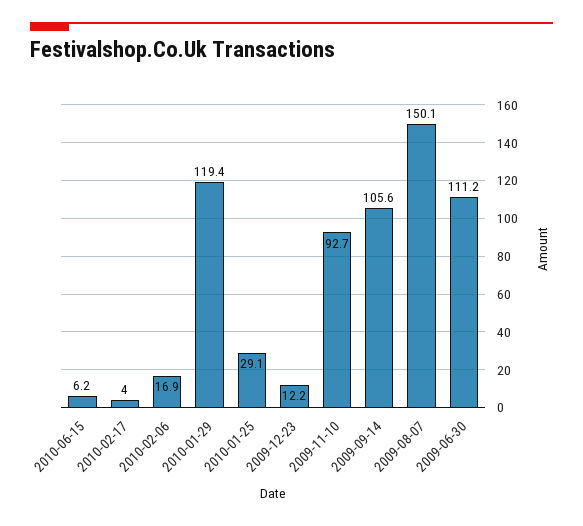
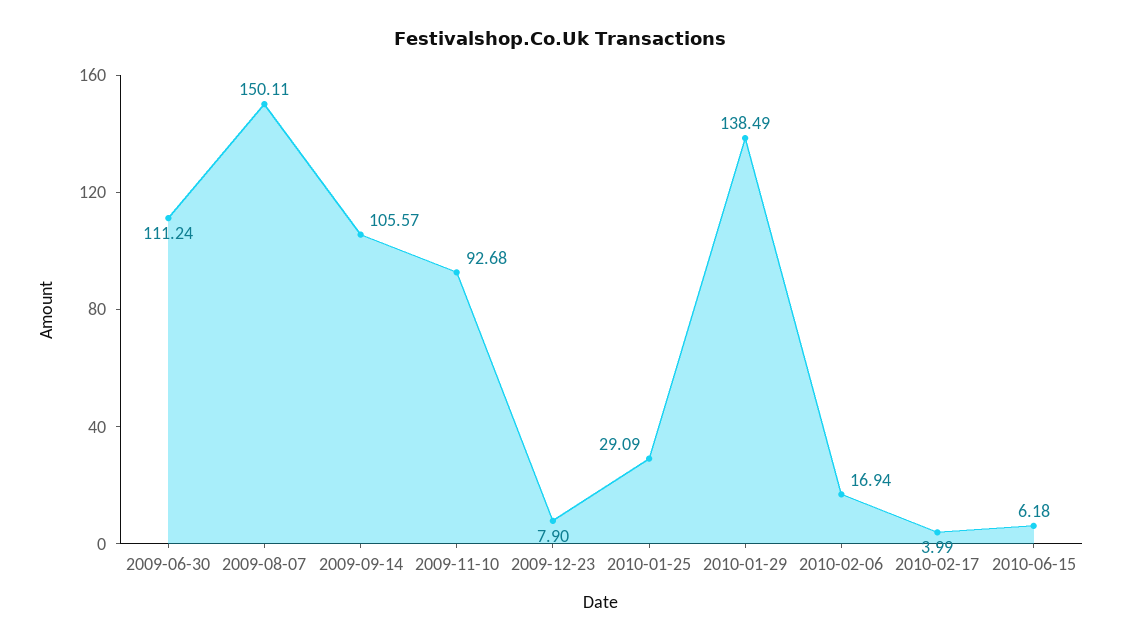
  {
    "2010-06-15": 6.18,
    "2010-02-17": 3.99,
    "2010-02-06": 16.94,
-   "2010-01-29": 119.4,
+   "2010-01-29": 138.49,
    "2010-01-25": 29.09,
-   "2009-12-23": 12.2,
+   "2009-12-23": 7.9,
    "2009-11-10": 92.68,
    "2009-09-14": 105.57,
    "2009-08-07": 150.11,
    "2009-06-30": 111.24
  }

